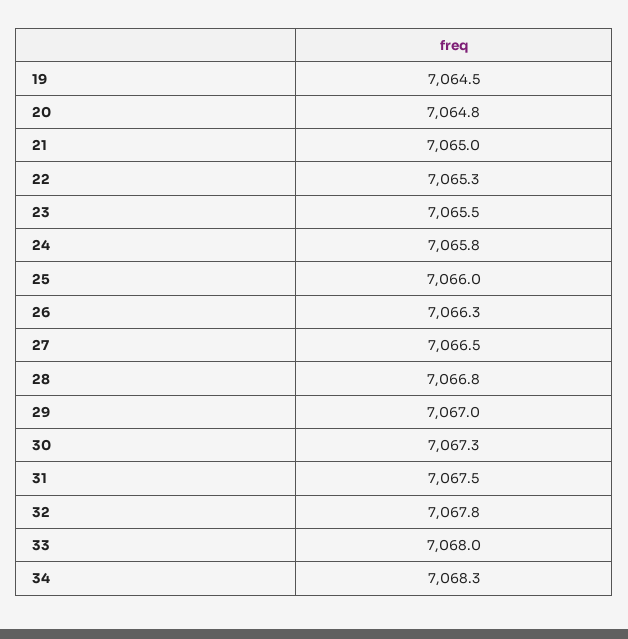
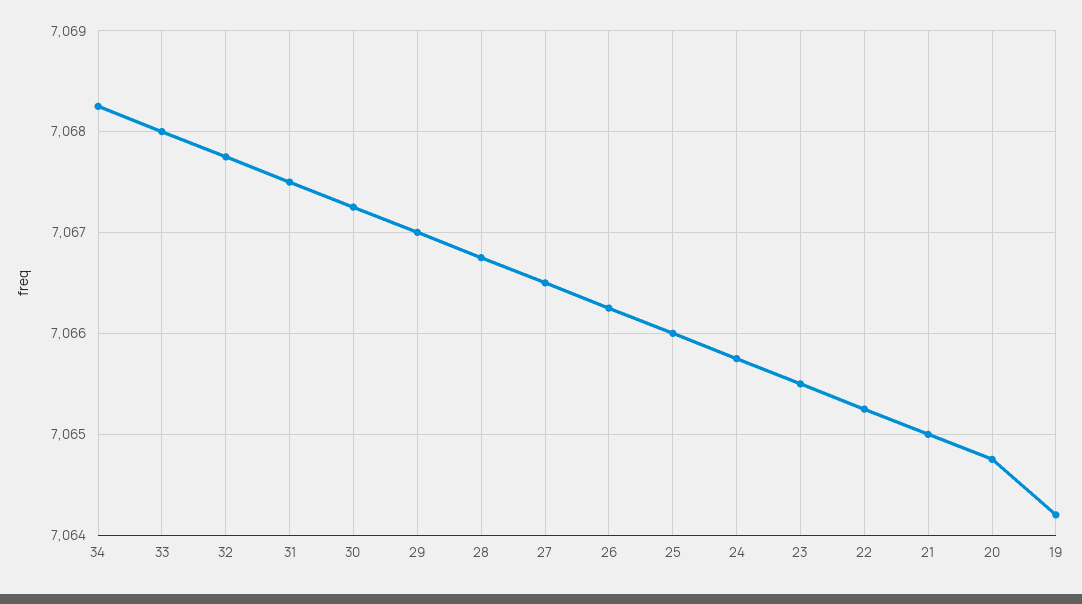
  {
-   "19": 7064.5,
+   "19": 7064.2,
    "20": 7064.8,
    "21": 7065,
    "22": 7065.3,
    "23": 7065.5,
    "24": 7065.8,
    "25": 7066,
    "26": 7066.3,
    "27": 7066.5,
    "28": 7066.8,
    "29": 7067,
    "30": 7067.3,
    "31": 7067.5,
    "32": 7067.8,
    "33": 7068,
    "34": 7068.3
  }

